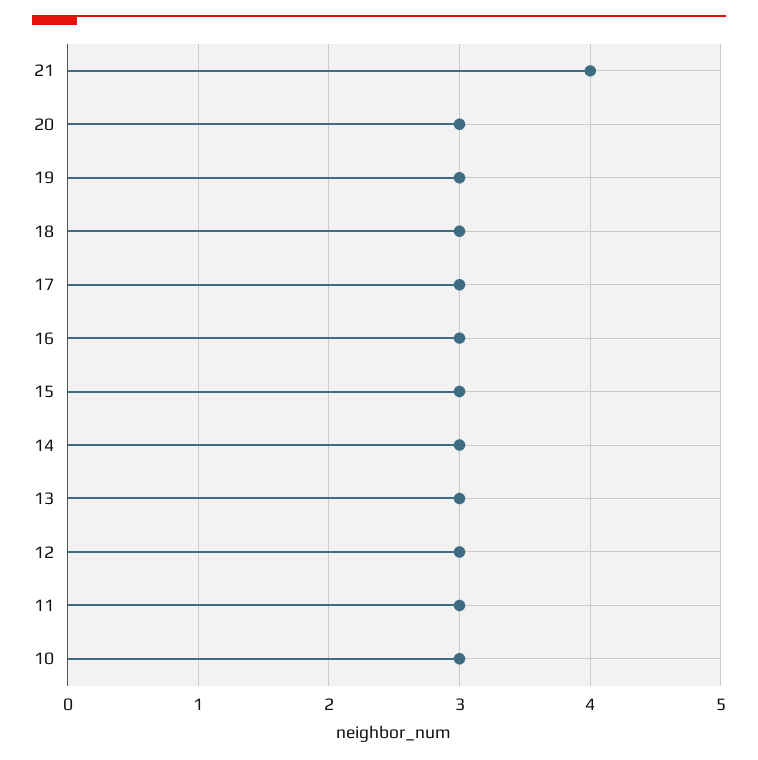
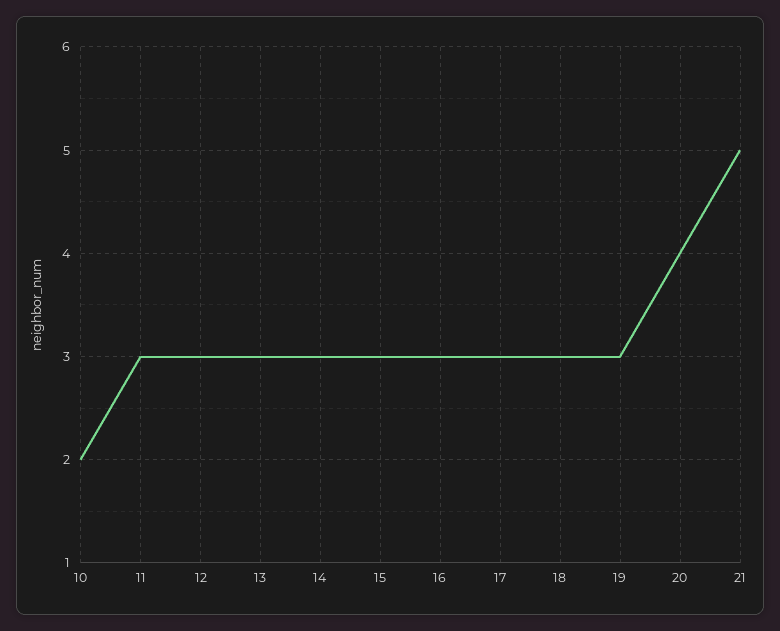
  {
-   "21": 4,
+   "21": 5,
-   "20": 3,
+   "20": 4,
    "19": 3,
    "18": 3,
    "17": 3,
    "16": 3,
    "15": 3,
    "14": 3,
    "13": 3,
    "12": 3,
    "11": 3,
-   "10": 3
+   "10": 2
  }

